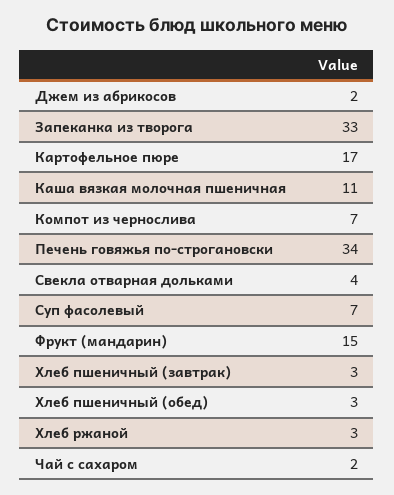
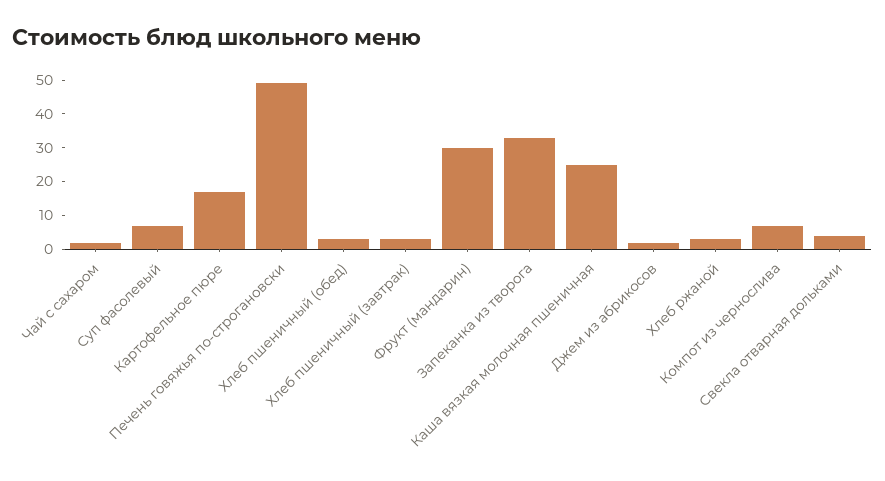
  {
    "Джем из абрикосов": 2,
    "Запеканка из творога": 33,
    "Картофельное пюре": 17,
-   "Каша вязкая молочная пшеничная": 11,
+   "Каша вязкая молочная пшеничная": 25,
    "Компот из чернослива": 7,
-   "Печень говяжья по-строгановски": 34,
+   "Печень говяжья по-строгановски": 50,
    "Свекла отварная дольками": 4,
    "Суп фасолевый": 7,
-   "Фрукт (мандарин)": 15,
+   "Фрукт (мандарин)": 30,
    "Хлеб пшеничный (завтрак)": 3,
    "Хлеб пшеничный (обед)": 3,
    "Хлеб ржаной": 3,
    "Чай с сахаром": 2
  }

